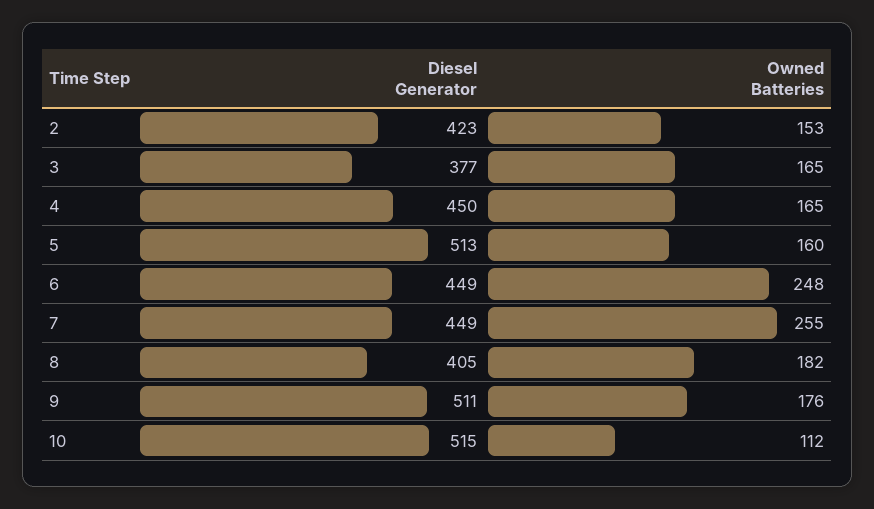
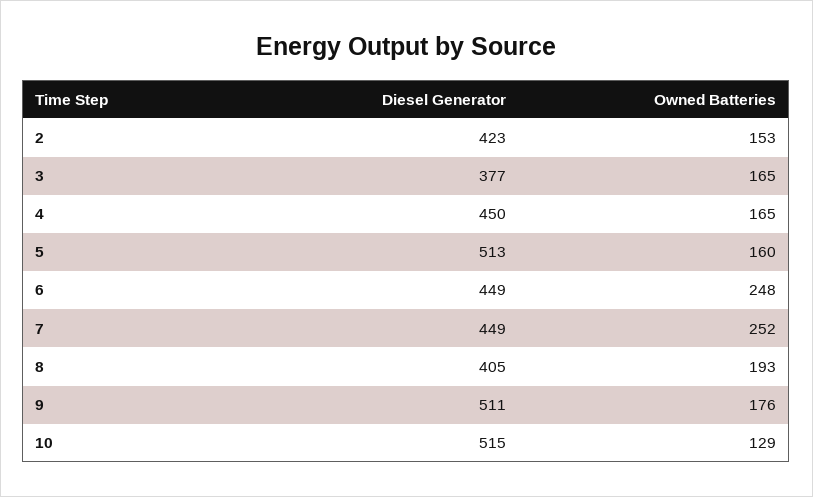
  {
    "Diesel Generator": {
      "2": 423,
      "3": 377,
      "4": 450,
      "5": 513,
      "6": 449,
      "7": 449,
      "8": 405,
      "9": 511,
      "10": 515
    },
    "Owned Batteries": {
      "2": 153,
      "3": 165,
      "4": 165,
      "5": 160,
      "6": 248,
-     "7": 255,
+     "7": 252,
-     "8": 182,
+     "8": 193,
      "9": 176,
-     "10": 112
+     "10": 129
    }
  }

